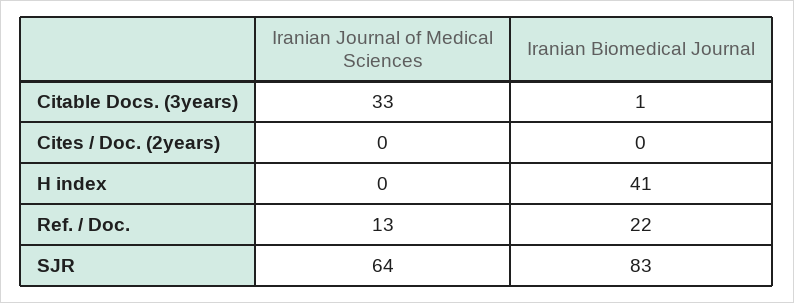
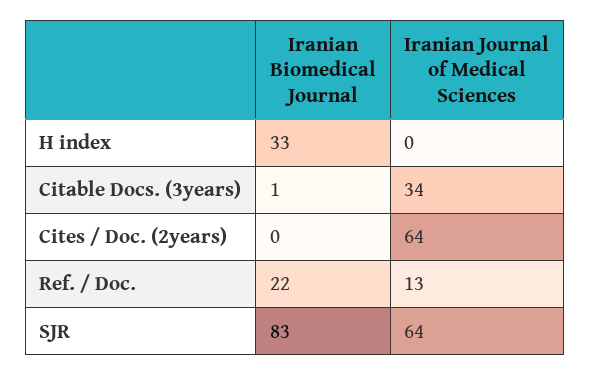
  {
    "Iranian Journal of Medical Sciences": {
-     "Citable Docs. (3years)": 33,
+     "Citable Docs. (3years)": 34,
-     "Cites / Doc. (2years)": 0,
+     "Cites / Doc. (2years)": 64,
      "H index": 0,
      "Ref. / Doc.": 13,
      "SJR": 64
    },
    "Iranian Biomedical Journal": {
      "Citable Docs. (3years)": 1,
      "Cites / Doc. (2years)": 0,
-     "H index": 41,
+     "H index": 33,
      "Ref. / Doc.": 22,
      "SJR": 83
    }
  }

